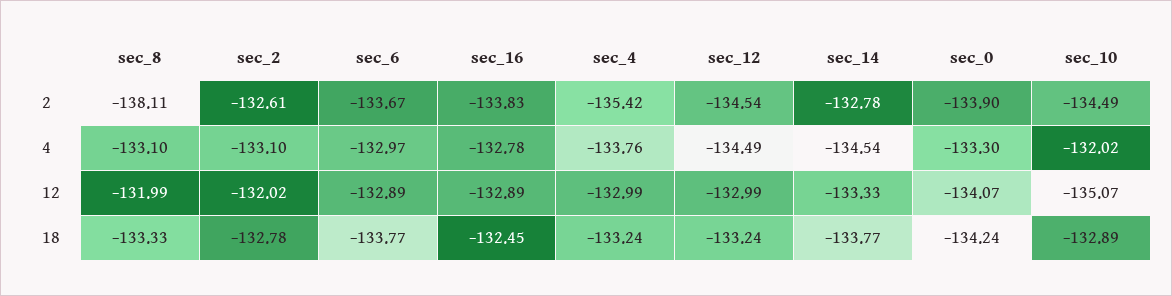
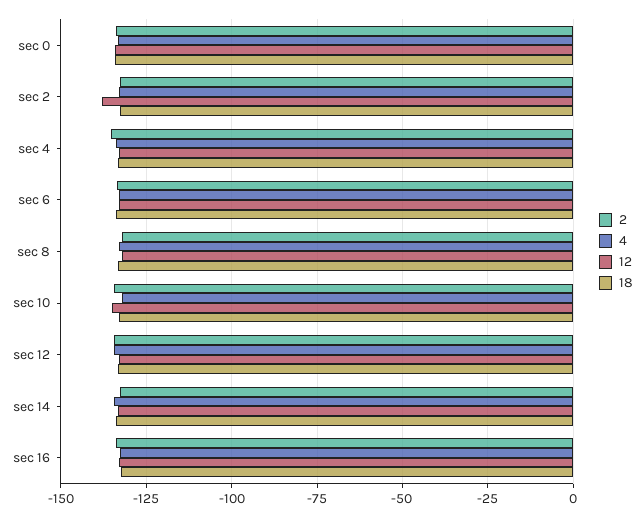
  {
    "2": {
-     "sec_8": -138.11,
+     "sec_8": -132.5,
      "sec_2": -132.61,
      "sec_6": -133.67,
      "sec_16": -133.83,
      "sec_4": -135.42,
      "sec_12": -134.54,
      "sec_14": -132.78,
      "sec_0": -133.9,
      "sec_10": -134.49
    },
    "4": {
      "sec_8": -133.1,
      "sec_2": -133.1,
      "sec_6": -132.97,
      "sec_16": -132.78,
      "sec_4": -133.76,
      "sec_12": -134.49,
      "sec_14": -134.54,
      "sec_0": -133.3,
      "sec_10": -132.02
    },
    "12": {
      "sec_8": -131.99,
-     "sec_2": -132.02,
+     "sec_2": -137.5,
      "sec_6": -132.89,
      "sec_16": -132.89,
      "sec_4": -132.99,
      "sec_12": -132.99,
      "sec_14": -133.33,
      "sec_0": -134.07,
      "sec_10": -135.07
    },
    "18": {
      "sec_8": -133.33,
      "sec_2": -132.78,
      "sec_6": -133.77,
      "sec_16": -132.45,
      "sec_4": -133.24,
      "sec_12": -133.24,
      "sec_14": -133.77,
      "sec_0": -134.24,
      "sec_10": -132.89
    }
  }

